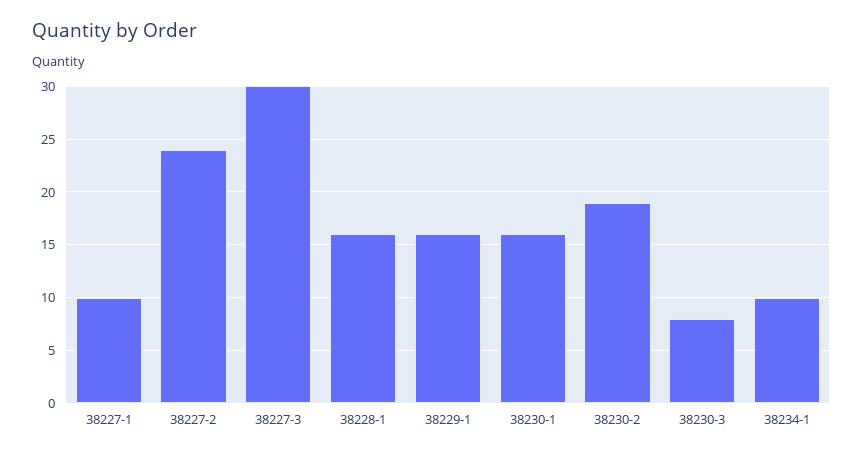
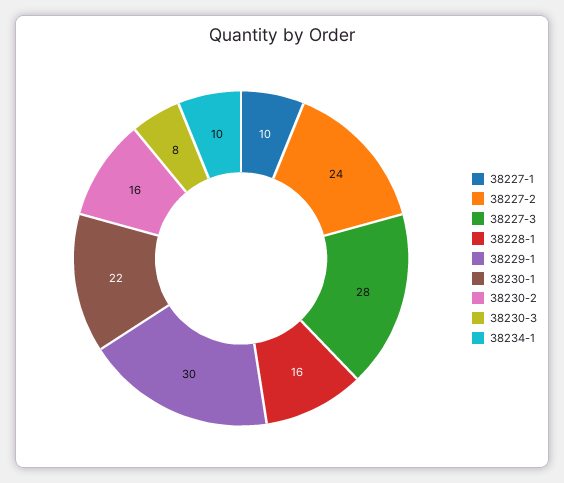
  {
    "38227-1": 10,
    "38227-2": 24,
-   "38227-3": 30,
+   "38227-3": 28,
    "38228-1": 16,
-   "38229-1": 16,
+   "38229-1": 30,
-   "38230-1": 16,
+   "38230-1": 22,
-   "38230-2": 19,
+   "38230-2": 16,
    "38230-3": 8,
    "38234-1": 10
  }

